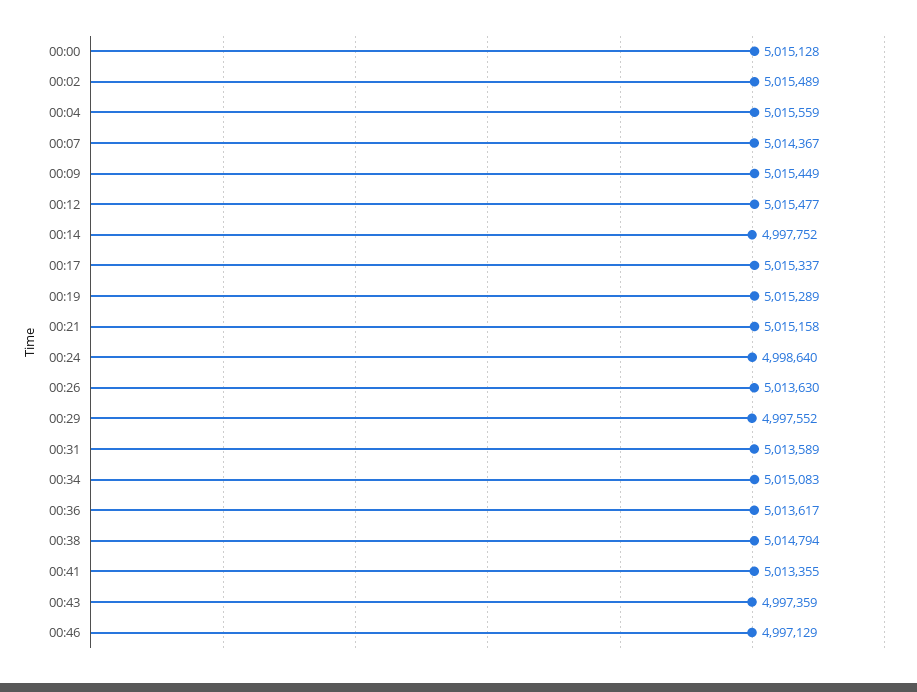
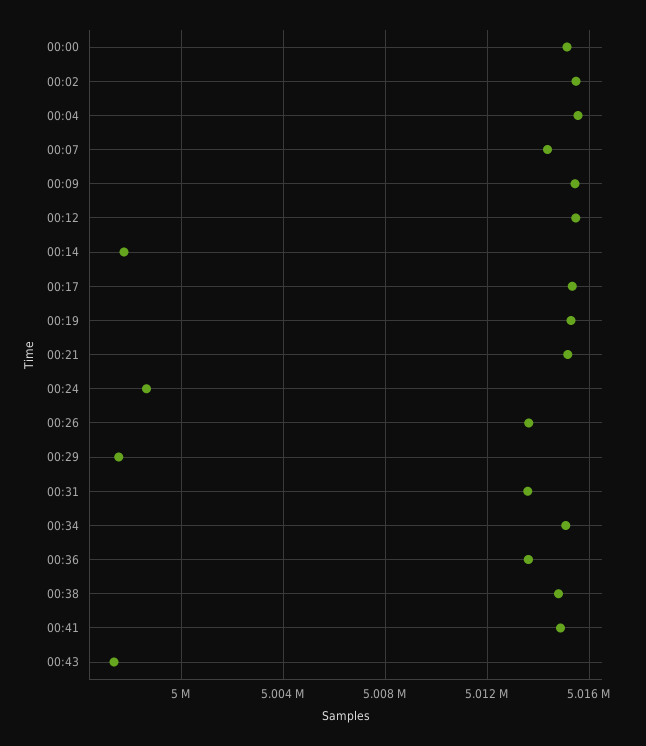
  {
    "00:00": 5015128,
    "00:02": 5015489,
    "00:04": 5015559,
    "00:07": 5014367,
    "00:09": 5015449,
    "00:12": 5015477,
    "00:14": 4997752,
    "00:17": 5015337,
    "00:19": 5015289,
    "00:21": 5015158,
    "00:24": 4998640,
    "00:26": 5013630,
    "00:29": 4997552,
    "00:31": 5013589,
    "00:34": 5015083,
    "00:36": 5013617,
    "00:38": 5014794,
-   "00:41": 5013355,
+   "00:41": 5015000,
-   "00:43": 4997359,
+   "00:43": 4997359
-   "00:46": 4997129
  }

